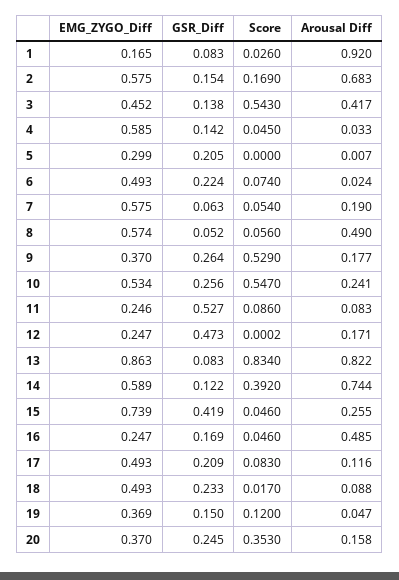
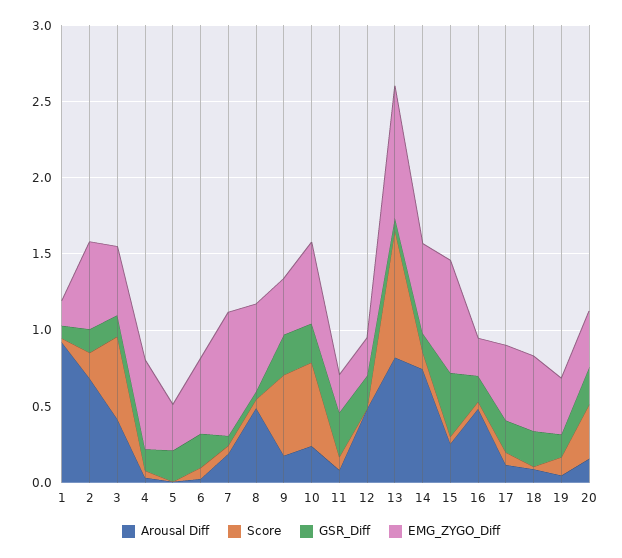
  {
    "EMG_ZYGO_Diff": {
      "1": 0.165,
      "2": 0.575,
      "3": 0.452,
      "4": 0.585,
      "5": 0.299,
      "6": 0.493,
-     "7": 0.575,
+     "7": 0.8,
      "8": 0.574,
      "9": 0.37,
      "10": 0.534,
      "11": 0.246,
      "12": 0.247,
      "13": 0.863,
      "14": 0.589,
      "15": 0.739,
      "16": 0.247,
      "17": 0.493,
      "18": 0.493,
      "19": 0.369,
      "20": 0.37
    },
    "GSR_Diff": {
      "1": 0.083,
      "2": 0.154,
      "3": 0.138,
      "4": 0.142,
      "5": 0.205,
      "6": 0.224,
      "7": 0.063,
      "8": 0.052,
      "9": 0.264,
      "10": 0.256,
-     "11": 0.527,
+     "11": 0.3,
-     "12": 0.473,
+     "12": 0.2,
      "13": 0.083,
      "14": 0.122,
      "15": 0.419,
      "16": 0.169,
      "17": 0.209,
      "18": 0.233,
      "19": 0.15,
      "20": 0.245
    },
    "Score": {
      "1": 0.026,
      "2": 0.169,
      "3": 0.543,
      "4": 0.045,
      "5": 0,
      "6": 0.074,
      "7": 0.054,
      "8": 0.056,
      "9": 0.529,
      "10": 0.547,
      "11": 0.086,
      "12": 0.0002,
      "13": 0.834,
-     "14": 0.392,
+     "14": 0.1,
      "15": 0.046,
      "16": 0.046,
      "17": 0.083,
      "18": 0.017,
      "19": 0.12,
      "20": 0.353
    },
    "Arousal Diff": {
      "1": 0.92,
      "2": 0.683,
      "3": 0.417,
      "4": 0.033,
      "5": 0.007,
      "6": 0.024,
      "7": 0.19,
      "8": 0.49,
      "9": 0.177,
      "10": 0.241,
      "11": 0.083,
-     "12": 0.171,
+     "12": 0.5,
      "13": 0.822,
      "14": 0.744,
      "15": 0.255,
      "16": 0.485,
      "17": 0.116,
      "18": 0.088,
      "19": 0.047,
      "20": 0.158
    }
  }

